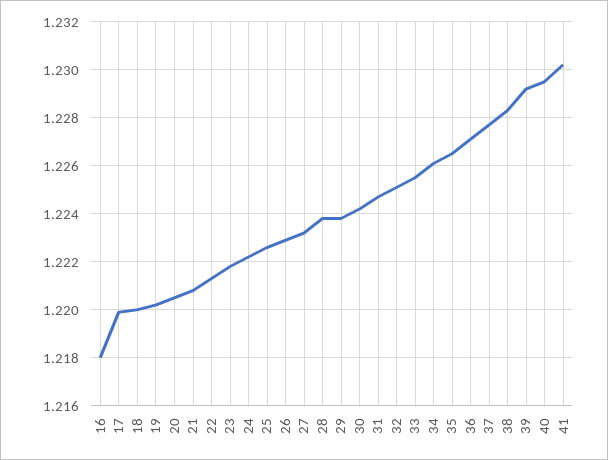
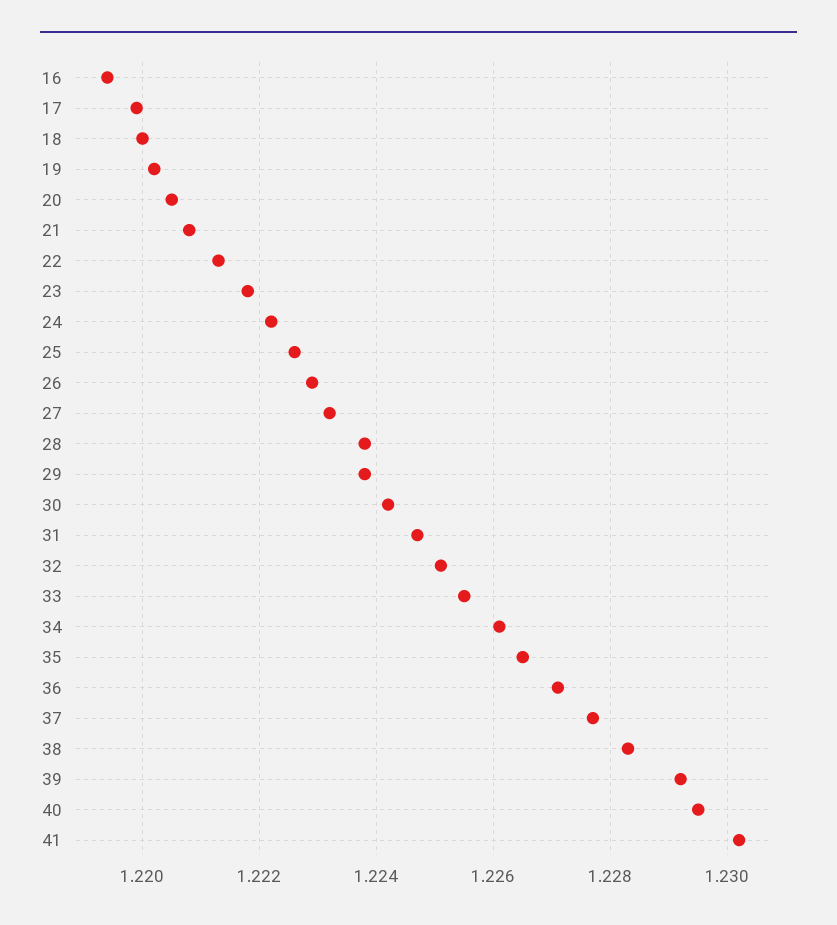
  {
-   "16": 1.218,
+   "16": 1.2195,
    "17": 1.22,
    "18": 1.22,
    "19": 1.22,
    "20": 1.2205,
    "21": 1.221,
    "22": 1.2215,
    "23": 1.222,
    "24": 1.222,
    "25": 1.2225,
    "26": 1.223,
    "27": 1.223,
    "28": 1.224,
    "29": 1.224,
    "30": 1.224,
    "31": 1.2245,
    "32": 1.225,
    "33": 1.2255,
    "34": 1.226,
    "35": 1.2265,
    "36": 1.227,
    "37": 1.2275,
    "38": 1.2285,
    "39": 1.229,
    "40": 1.2295,
    "41": 1.23
  }

